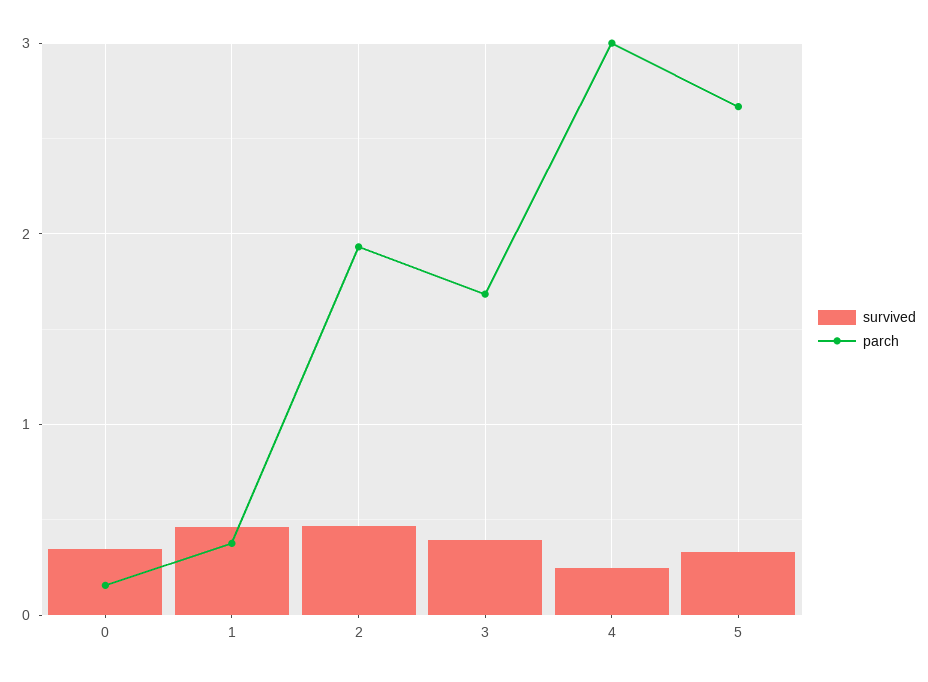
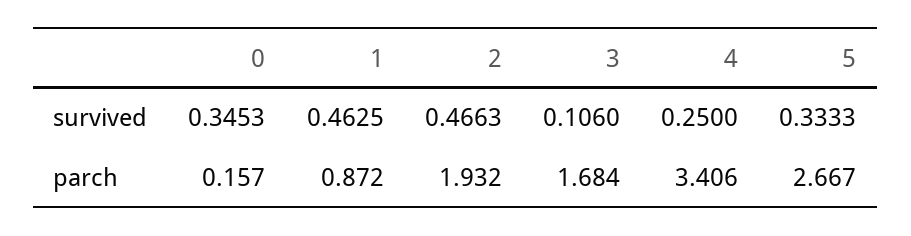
  {
    "survived": {
      "0": 0.3453,
      "1": 0.4625,
      "2": 0.4663,
-     "3": 0.4,
+     "3": 0.106,
      "4": 0.25,
      "5": 0.3333
    },
    "parch": {
      "0": 0.157,
-     "1": 0.4,
+     "1": 0.872,
      "2": 1.932,
      "3": 1.684,
-     "4": 3,
+     "4": 3.406,
      "5": 2.667
    }
  }

